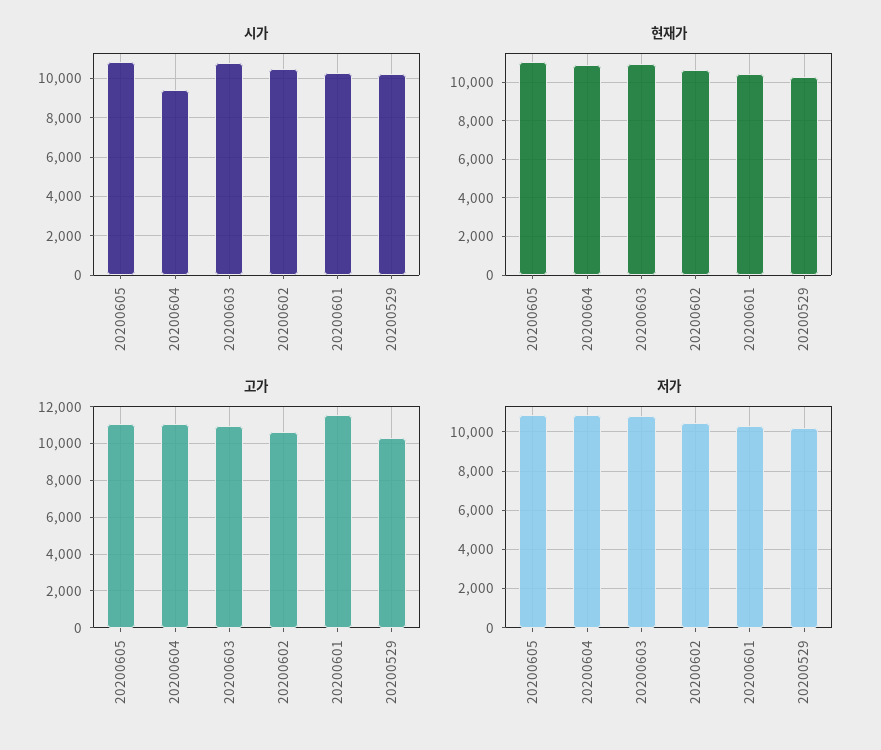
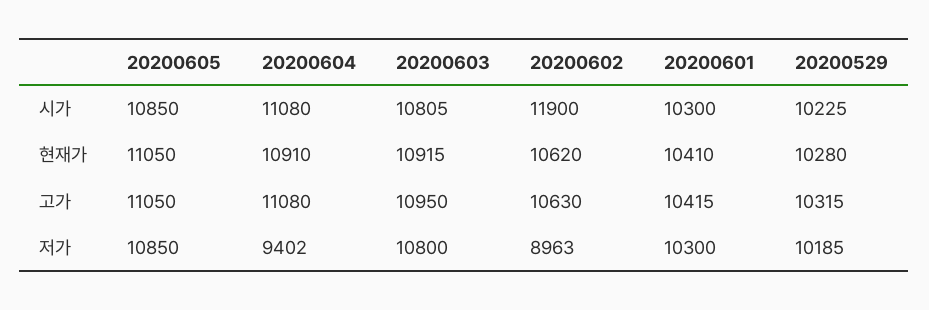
  {
    "시가": {
      "20200605": 10850,
-     "20200604": 9500,
+     "20200604": 11080,
      "20200603": 10805,
-     "20200602": 10500,
+     "20200602": 11900,
      "20200601": 10300,
      "20200529": 10225
    },
    "현재가": {
      "20200605": 11050,
      "20200604": 10910,
      "20200603": 10915,
      "20200602": 10620,
      "20200601": 10410,
      "20200529": 10280
    },
    "고가": {
      "20200605": 11050,
      "20200604": 11080,
      "20200603": 10950,
      "20200602": 10630,
-     "20200601": 11500,
+     "20200601": 10415,
      "20200529": 10315
    },
    "저가": {
      "20200605": 10850,
-     "20200604": 11000,
+     "20200604": 9402,
      "20200603": 10800,
-     "20200602": 10500,
+     "20200602": 8963,
      "20200601": 10300,
      "20200529": 10185
    }
  }

